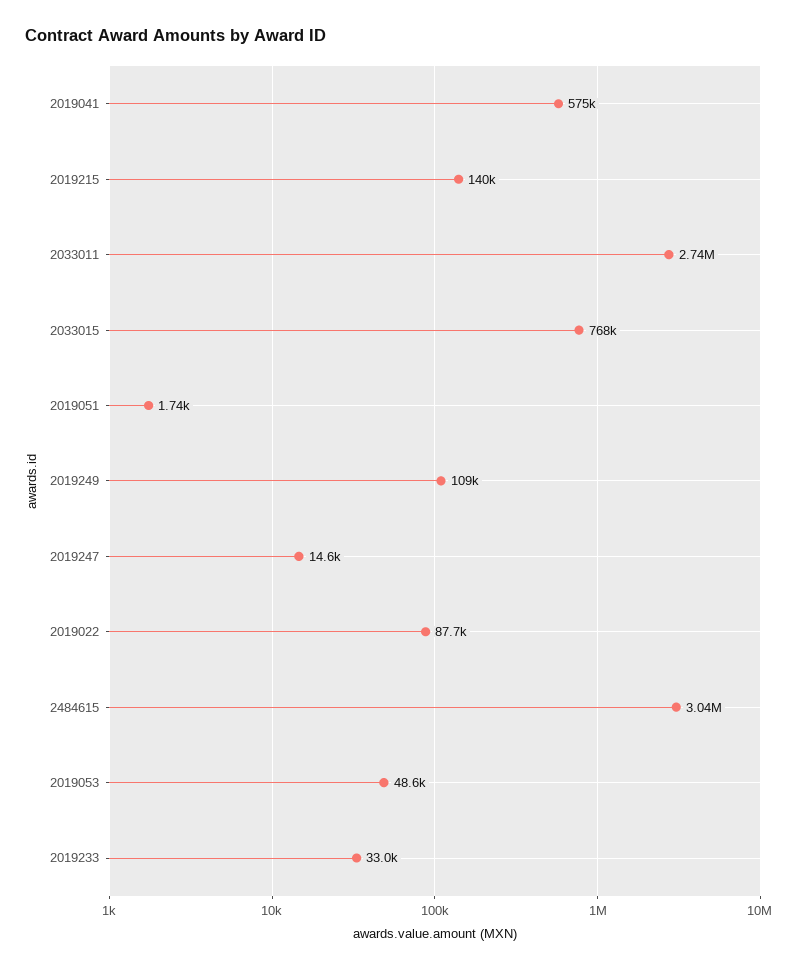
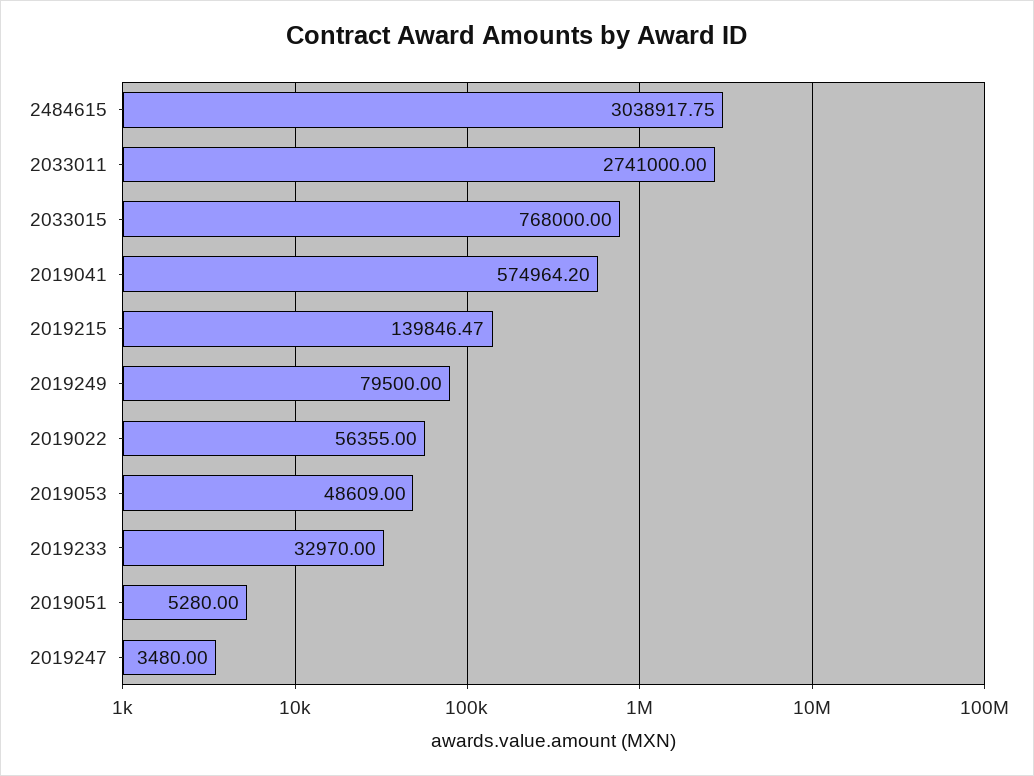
  {
    "2019041": 574964.2,
    "2019215": 139846.47,
    "2033011": 2741000,
    "2033015": 768000,
-   "2019051": 1740,
+   "2019051": 5280,
-   "2019249": 109000,
+   "2019249": 79500,
-   "2019247": 14600,
+   "2019247": 3480,
-   "2019022": 87700,
+   "2019022": 56355,
    "2484615": 3038917.75,
    "2019053": 48609,
    "2019233": 32970
  }

